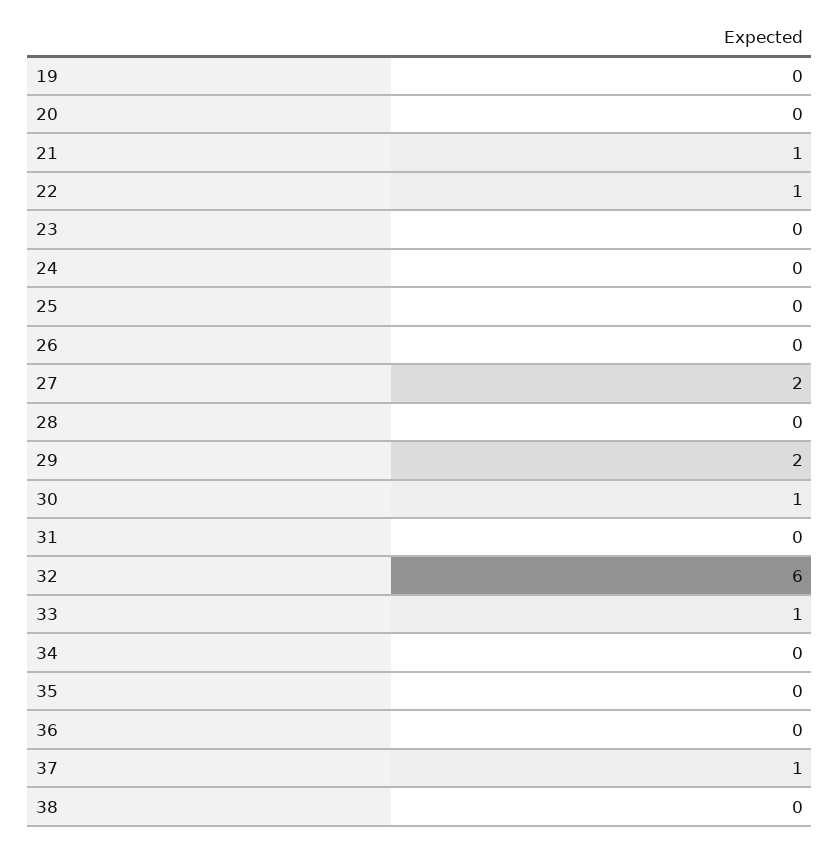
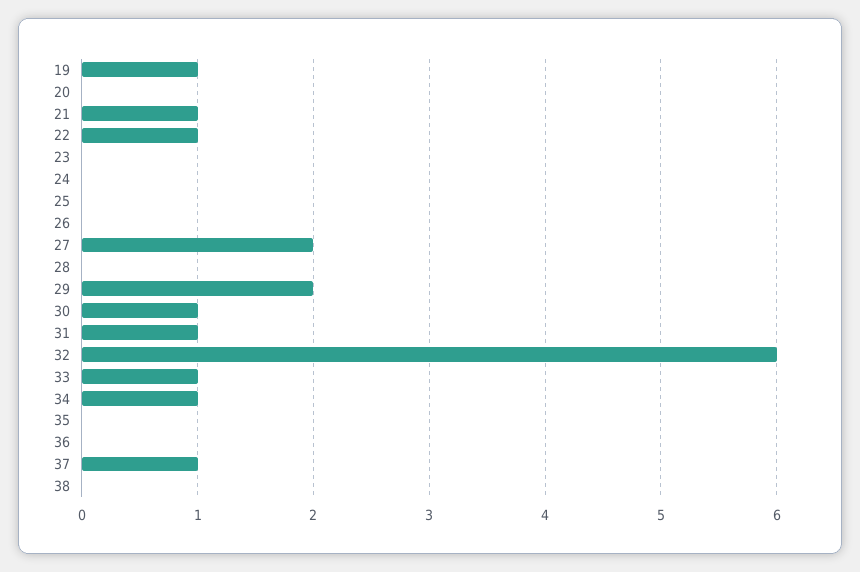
  {
-   "19": 0,
+   "19": 1,
    "20": 0,
    "21": 1,
    "22": 1,
    "23": 0,
    "24": 0,
    "25": 0,
    "26": 0,
    "27": 2,
    "28": 0,
    "29": 2,
    "30": 1,
-   "31": 0,
+   "31": 1,
    "32": 6,
    "33": 1,
-   "34": 0,
+   "34": 1,
    "35": 0,
    "36": 0,
    "37": 1,
    "38": 0
  }

